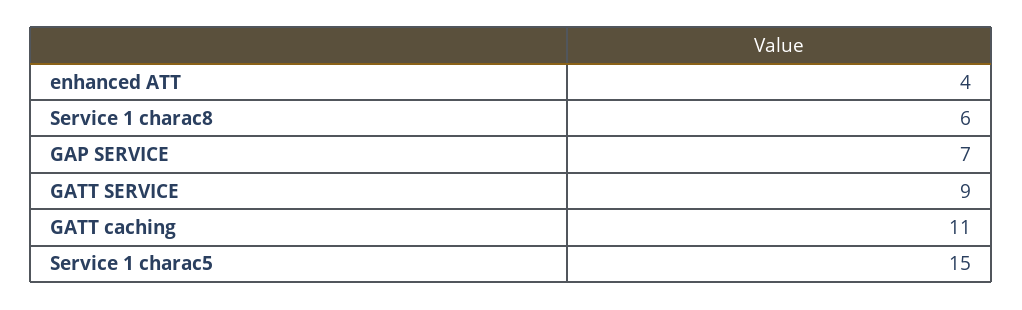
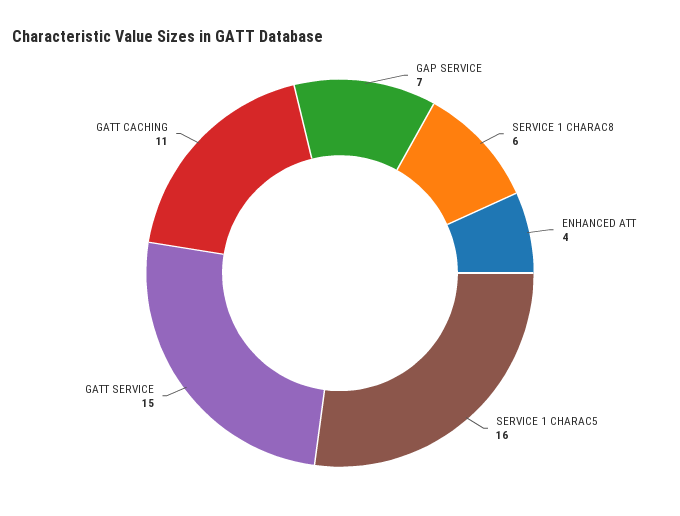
  {
    "enhanced ATT": 4,
    "Service 1 charac8": 6,
    "GAP SERVICE": 7,
-   "GATT SERVICE": 9,
+   "GATT SERVICE": 15,
    "GATT caching": 11,
-   "Service 1 charac5": 15
+   "Service 1 charac5": 16
  }

